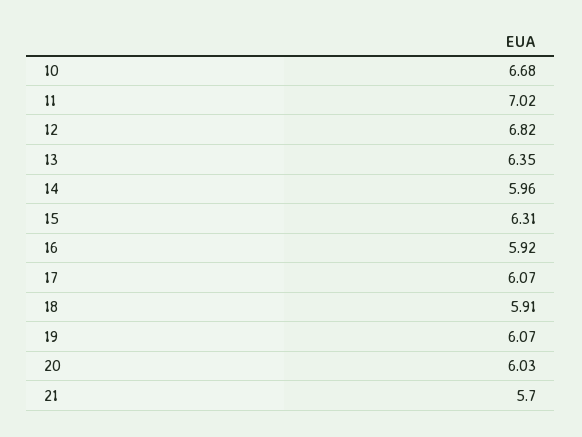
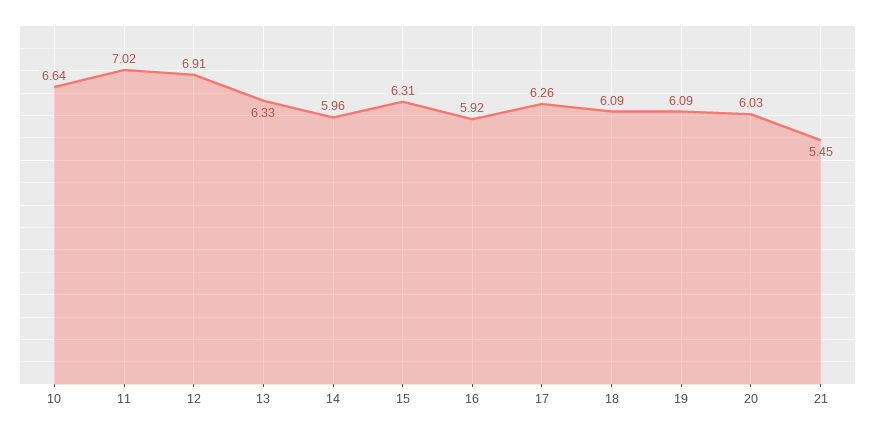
  {
-   "10": 6.68,
+   "10": 6.64,
    "11": 7.02,
-   "12": 6.82,
+   "12": 6.91,
-   "13": 6.35,
+   "13": 6.33,
    "14": 5.96,
    "15": 6.31,
    "16": 5.92,
-   "17": 6.07,
+   "17": 6.26,
-   "18": 5.91,
+   "18": 6.09,
-   "19": 6.07,
+   "19": 6.09,
    "20": 6.03,
-   "21": 5.7
+   "21": 5.45
  }

